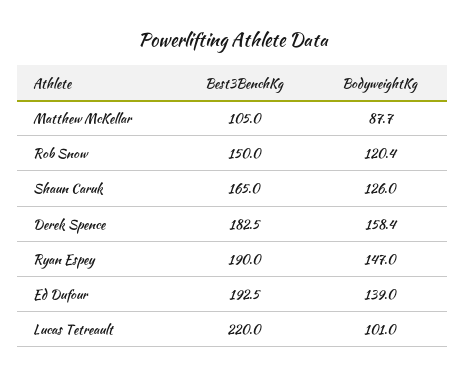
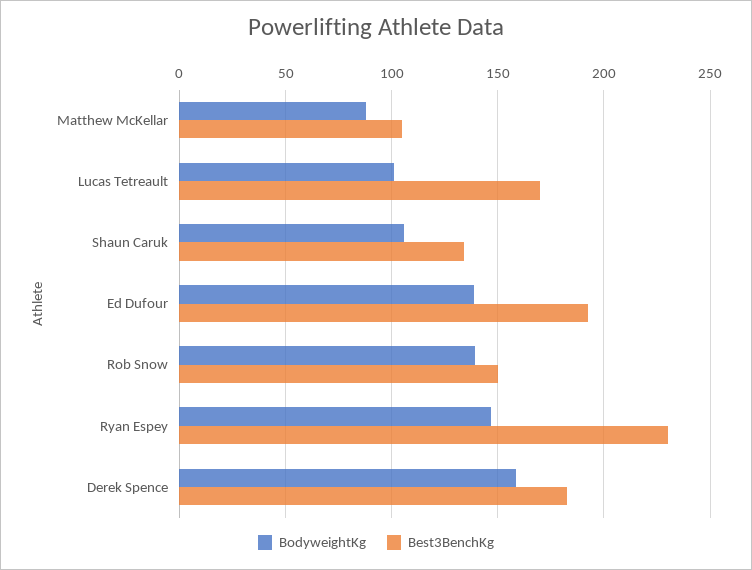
  {
    "Best3BenchKg": {
      "Matthew McKellar": 105,
      "Rob Snow": 150,
-     "Shaun Caruk": 165,
+     "Shaun Caruk": 135,
      "Derek Spence": 182.5,
-     "Ryan Espey": 190,
+     "Ryan Espey": 230,
      "Ed Dufour": 192.5,
-     "Lucas Tetreault": 220
+     "Lucas Tetreault": 170
    },
    "BodyweightKg": {
      "Matthew McKellar": 87.7,
-     "Rob Snow": 120.4,
+     "Rob Snow": 140,
-     "Shaun Caruk": 126,
+     "Shaun Caruk": 105,
      "Derek Spence": 158.4,
      "Ryan Espey": 147,
      "Ed Dufour": 139,
      "Lucas Tetreault": 101
    }
  }

